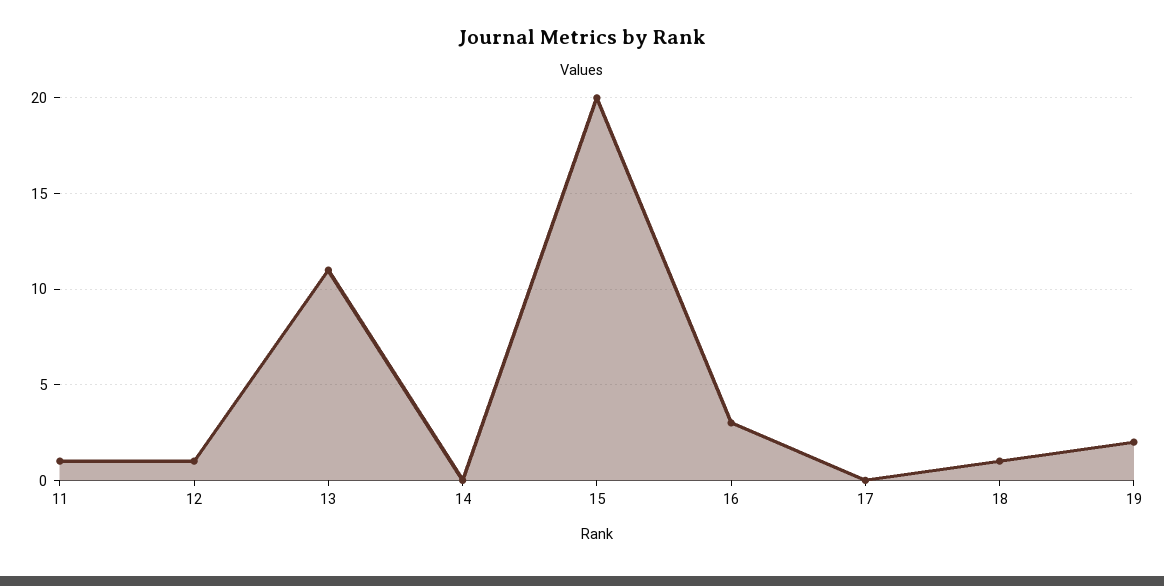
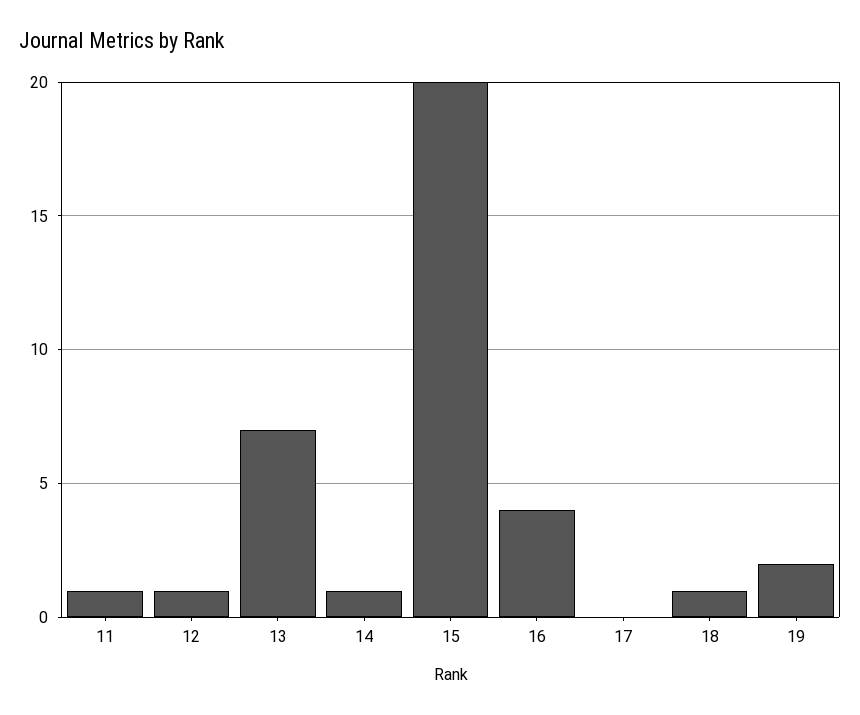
  {
    "11": 1,
    "12": 1,
-   "13": 11,
+   "13": 7,
-   "14": 0,
+   "14": 1,
    "15": 20,
-   "16": 3,
+   "16": 4,
    "17": 0,
    "18": 1,
    "19": 2
  }

